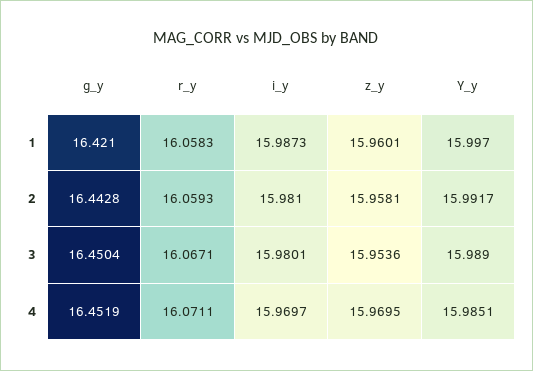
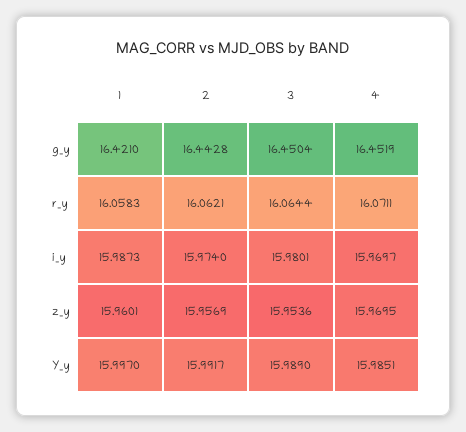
  {
    "g_y": {
      "1": 16.421,
      "2": 16.4428,
      "3": 16.4504,
      "4": 16.4519
    },
    "r_y": {
      "1": 16.0583,
-     "2": 16.0593,
+     "2": 16.0621,
-     "3": 16.0671,
+     "3": 16.0644,
      "4": 16.0711
    },
    "i_y": {
      "1": 15.9873,
-     "2": 15.981,
+     "2": 15.974,
      "3": 15.9801,
      "4": 15.9697
    },
    "z_y": {
      "1": 15.9601,
-     "2": 15.9581,
+     "2": 15.9569,
      "3": 15.9536,
      "4": 15.9695
    },
    "Y_y": {
      "1": 15.997,
      "2": 15.9917,
      "3": 15.989,
      "4": 15.9851
    }
  }

